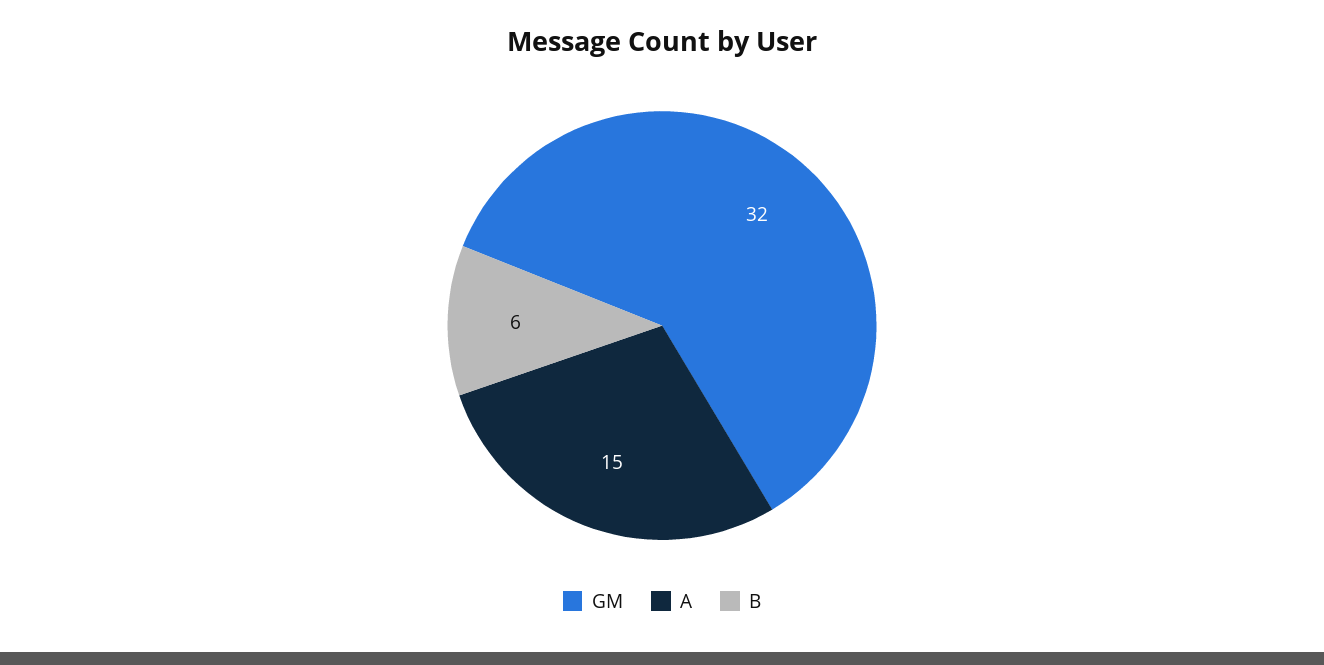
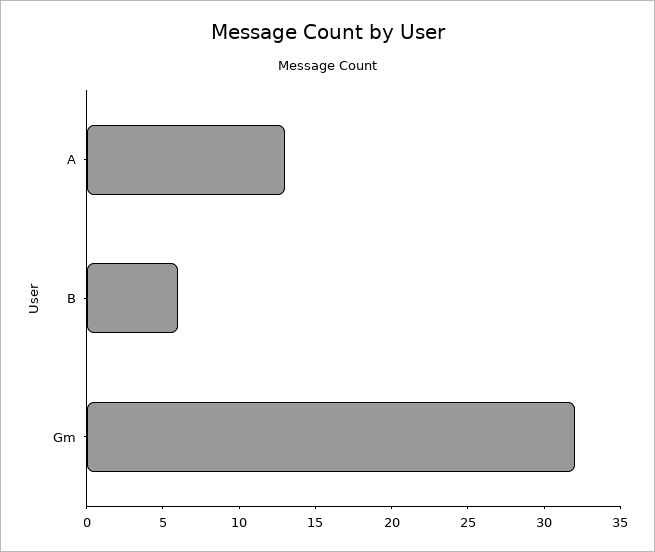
  {
    "GM": 32,
-   "A": 15,
+   "A": 13,
    "B": 6
  }

